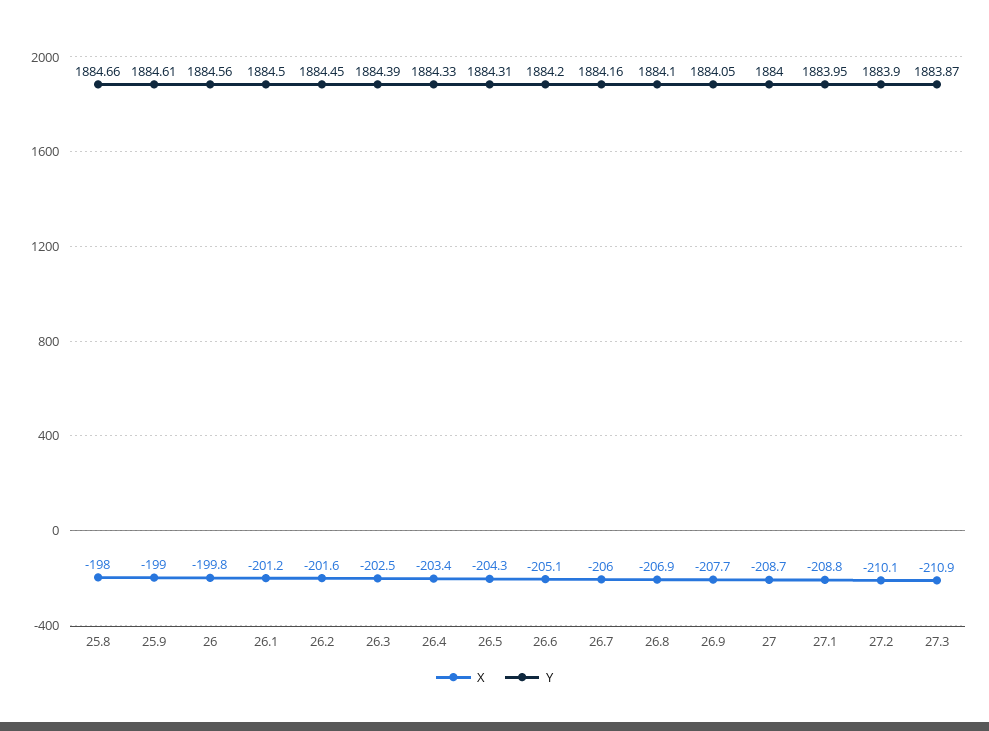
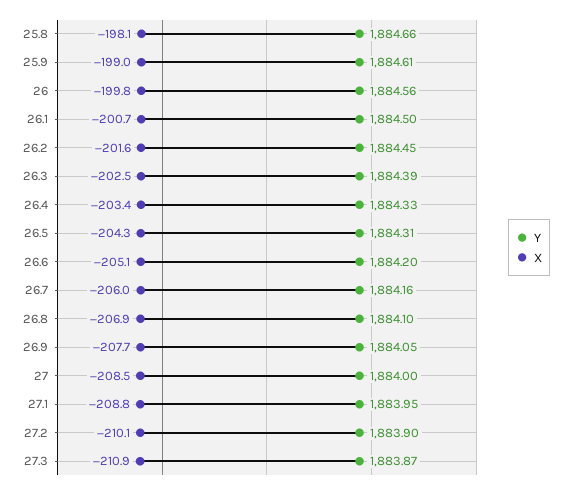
  {
    "X": {
-     "25.8": -198,
+     "25.8": -198.1,
      "25.9": -199,
      "26": -199.8,
-     "26.1": -201.2,
+     "26.1": -200.7,
      "26.2": -201.6,
      "26.3": -202.5,
      "26.4": -203.4,
      "26.5": -204.3,
      "26.6": -205.1,
      "26.7": -206,
      "26.8": -206.9,
      "26.9": -207.7,
-     "27": -208.7,
+     "27": -208.5,
      "27.1": -208.8,
      "27.2": -210.1,
      "27.3": -210.9
    },
    "Y": {
      "25.8": 1884.66,
      "25.9": 1884.61,
      "26": 1884.56,
      "26.1": 1884.5,
      "26.2": 1884.45,
      "26.3": 1884.39,
      "26.4": 1884.33,
      "26.5": 1884.31,
      "26.6": 1884.2,
      "26.7": 1884.16,
      "26.8": 1884.1,
      "26.9": 1884.05,
      "27": 1884,
      "27.1": 1883.95,
      "27.2": 1883.9,
      "27.3": 1883.87
    }
  }

